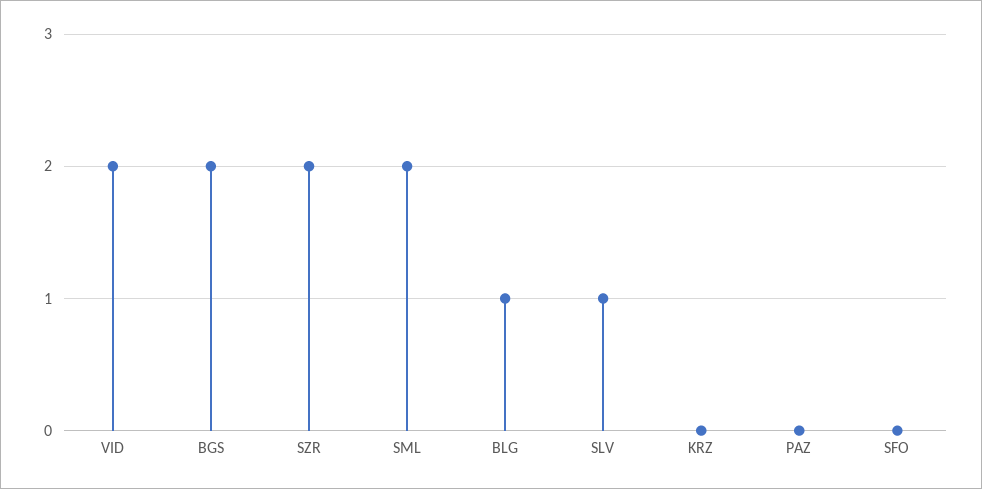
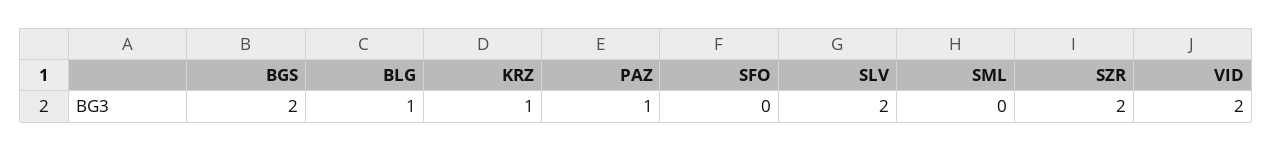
  {
    "VID": 2,
    "BGS": 2,
    "SZR": 2,
-   "SML": 2,
+   "SML": 0,
    "BLG": 1,
-   "SLV": 1,
+   "SLV": 2,
-   "KRZ": 0,
+   "KRZ": 1,
-   "PAZ": 0,
+   "PAZ": 1,
    "SFO": 0
  }

